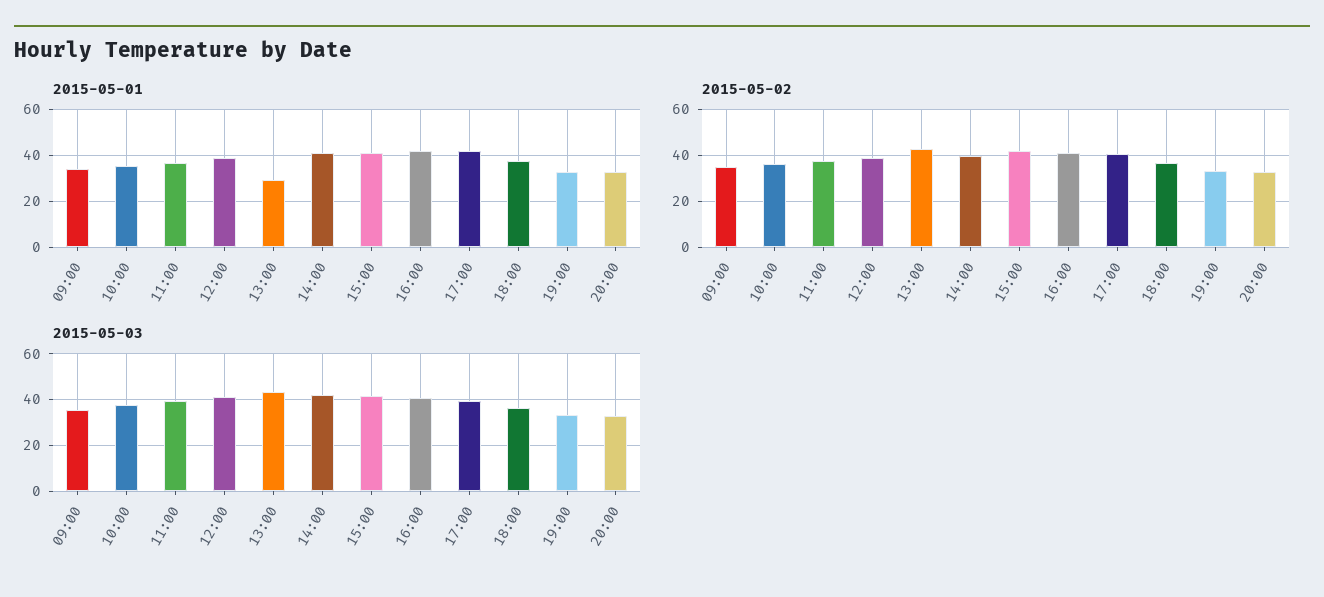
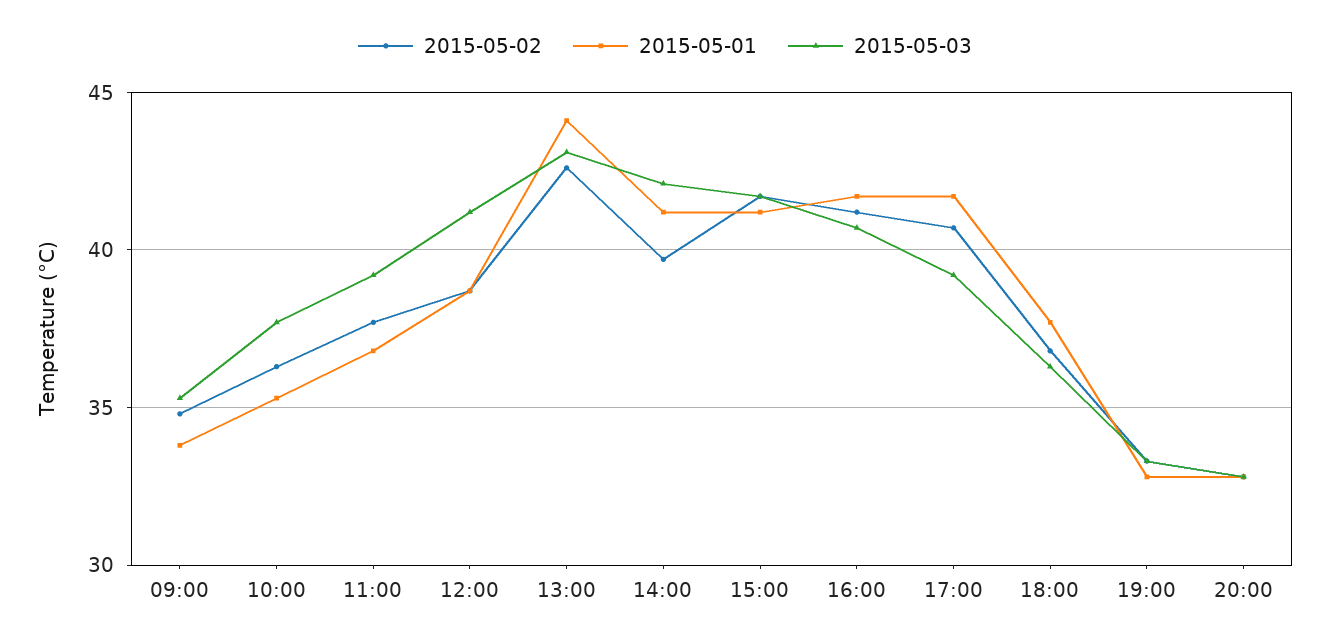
  {
    "2015-05-01": {
      "09:00": 34,
      "10:00": 35.5,
      "11:00": 37,
      "12:00": 38.5,
-     "13:00": 30,
+     "13:00": 44,
      "14:00": 41,
      "15:00": 41,
      "16:00": 41.5,
      "17:00": 41.5,
      "18:00": 37.5,
      "19:00": 33,
      "20:00": 33
    },
    "2015-05-02": {
      "09:00": 35,
      "10:00": 36.5,
      "11:00": 37.5,
      "12:00": 38.5,
      "13:00": 42.5,
      "14:00": 39.5,
      "15:00": 41.5,
      "16:00": 41,
      "17:00": 40.5,
      "18:00": 37,
      "19:00": 33.5,
      "20:00": 33
    },
    "2015-05-03": {
      "09:00": 35.5,
      "10:00": 37.5,
      "11:00": 39,
      "12:00": 41,
      "13:00": 43,
      "14:00": 42,
      "15:00": 41.5,
      "16:00": 40.5,
      "17:00": 39,
      "18:00": 36.5,
      "19:00": 33.5,
      "20:00": 33
    }
  }

